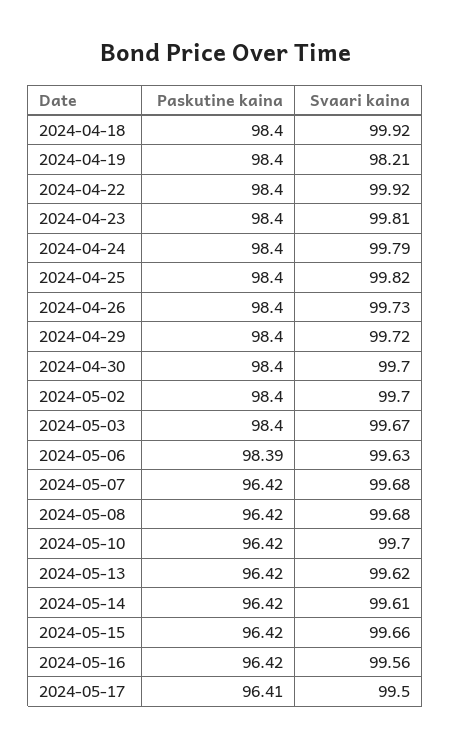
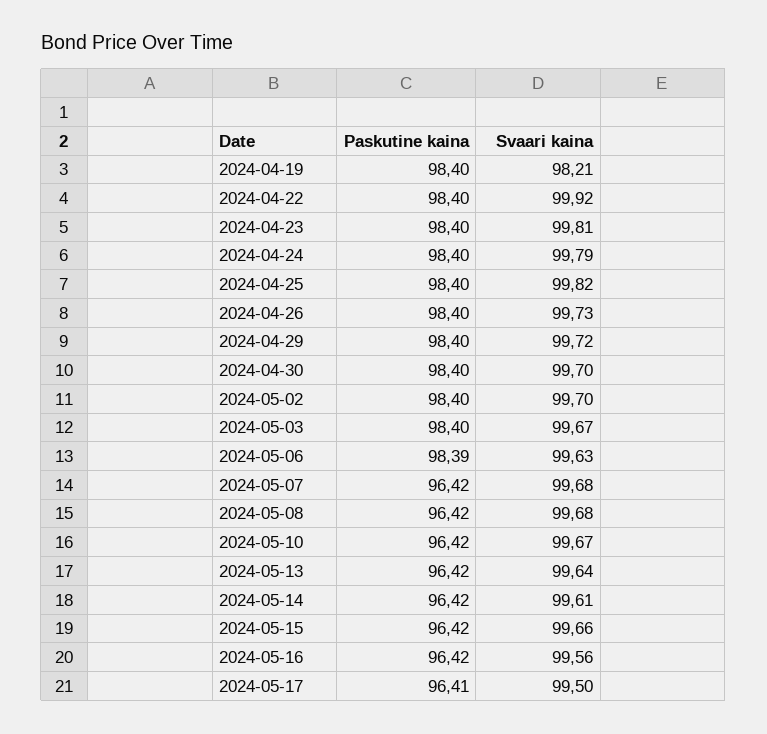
  {
    "Paskutine kaina": {
-     "2024-04-18": 98.4,
      "2024-04-19": 98.4,
      "2024-04-22": 98.4,
      "2024-04-23": 98.4,
      "2024-04-24": 98.4,
      "2024-04-25": 98.4,
      "2024-04-26": 98.4,
      "2024-04-29": 98.4,
      "2024-04-30": 98.4,
      "2024-05-02": 98.4,
      "2024-05-03": 98.4,
      "2024-05-06": 98.39,
      "2024-05-07": 96.42,
      "2024-05-08": 96.42,
      "2024-05-10": 96.42,
      "2024-05-13": 96.42,
      "2024-05-14": 96.42,
      "2024-05-15": 96.42,
      "2024-05-16": 96.42,
      "2024-05-17": 96.41
    },
    "Svaari kaina": {
-     "2024-04-18": 99.92,
      "2024-04-19": 98.21,
      "2024-04-22": 99.92,
      "2024-04-23": 99.81,
      "2024-04-24": 99.79,
      "2024-04-25": 99.82,
      "2024-04-26": 99.73,
      "2024-04-29": 99.72,
      "2024-04-30": 99.7,
      "2024-05-02": 99.7,
      "2024-05-03": 99.67,
      "2024-05-06": 99.63,
      "2024-05-07": 99.68,
      "2024-05-08": 99.68,
-     "2024-05-10": 99.7,
+     "2024-05-10": 99.67,
-     "2024-05-13": 99.62,
+     "2024-05-13": 99.64,
      "2024-05-14": 99.61,
      "2024-05-15": 99.66,
      "2024-05-16": 99.56,
      "2024-05-17": 99.5
    }
  }

